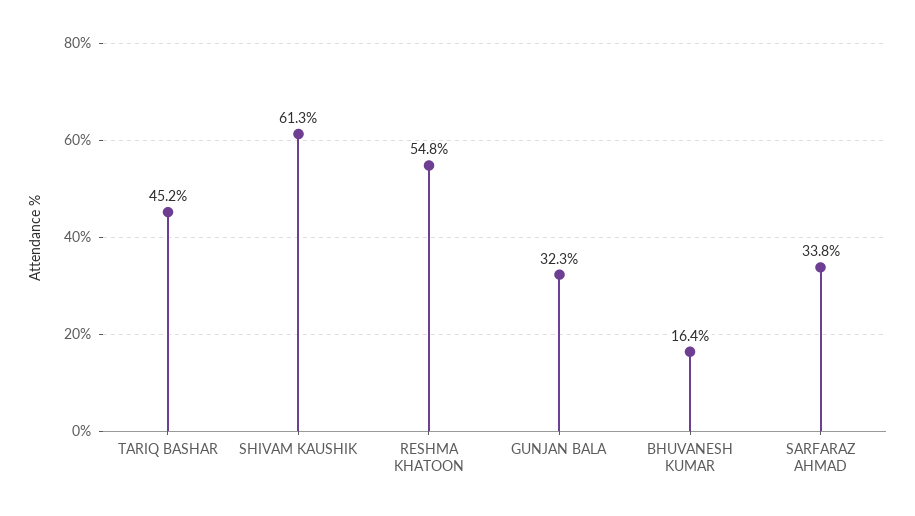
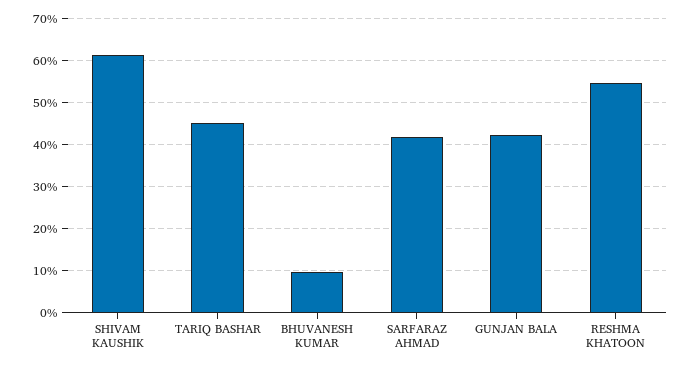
  {
    "TARIQ BASHAR": 45.2,
    "SHIVAM KAUSHIK": 61.3,
    "RESHMA KHATOON": 54.8,
-   "GUNJAN BALA": 32.3,
+   "GUNJAN BALA": 42,
-   "BHUVANESH KUMAR": 16.4,
+   "BHUVANESH KUMAR": 10,
-   "SARFARAZ AHMAD": 33.8
+   "SARFARAZ AHMAD": 42
  }

